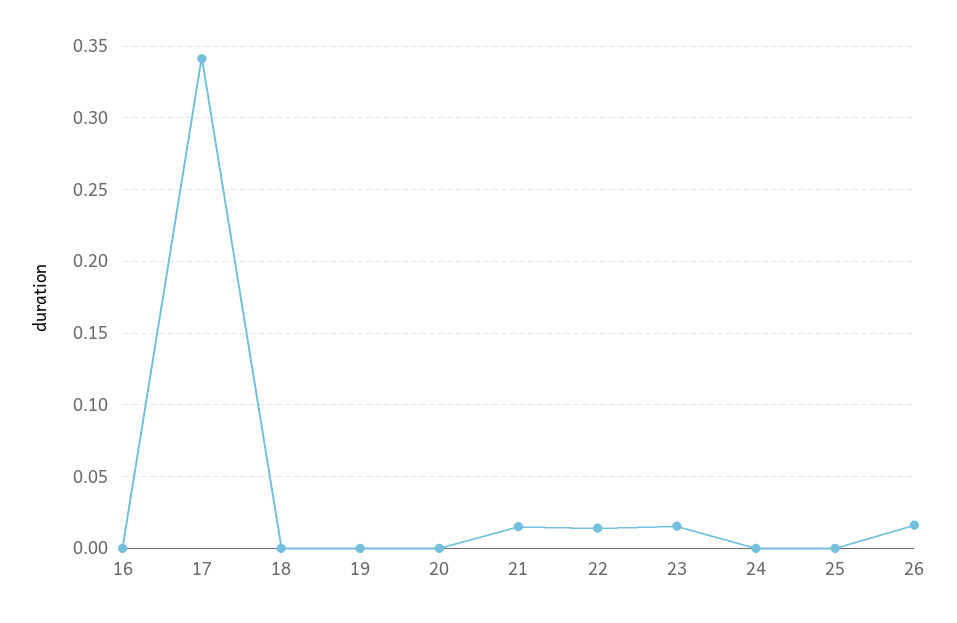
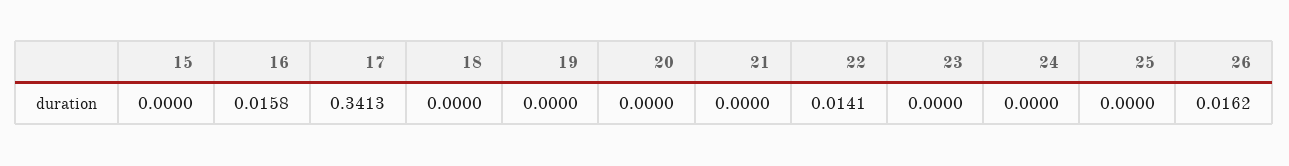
  {
-   "16": 0,
+   "16": 0.0158,
    "17": 0.3413,
    "18": 0,
    "19": 0,
    "20": 0,
-   "21": 0.015,
+   "21": 0,
    "22": 0.0141,
-   "23": 0.015,
+   "23": 0,
    "24": 0,
    "25": 0,
-   "26": 0.0162
+   "26": 0.0162,
+   "15": 0
  }

